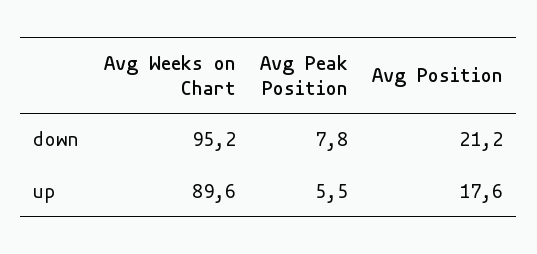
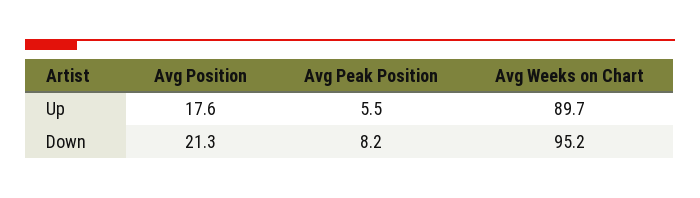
  {
    "Avg Weeks on Chart": {
      "down": 95.2,
-     "up": 89.6
+     "up": 89.7
    },
    "Avg Peak Position": {
-     "down": 7.8,
+     "down": 8.2,
      "up": 5.5
    },
    "Avg Position": {
-     "down": 21.2,
+     "down": 21.3,
      "up": 17.6
    }
  }

